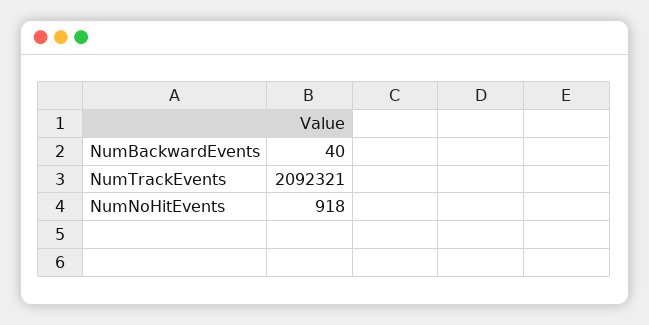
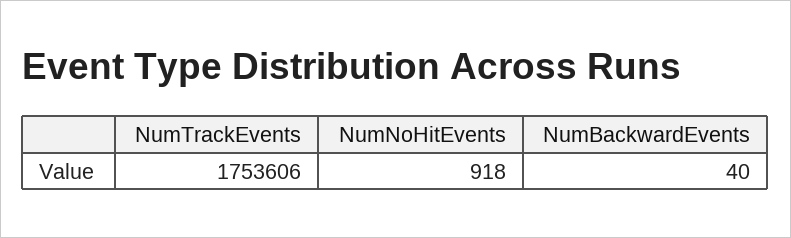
  {
    "NumBackwardEvents": 40,
-   "NumTrackEvents": 2092321,
+   "NumTrackEvents": 1753606,
    "NumNoHitEvents": 918
  }

